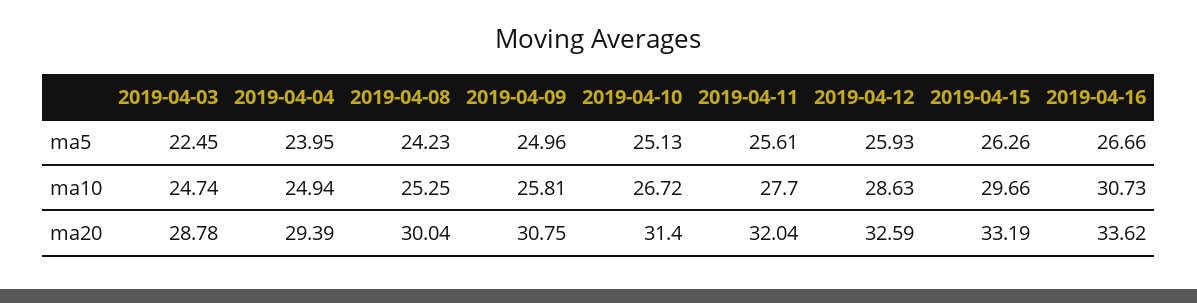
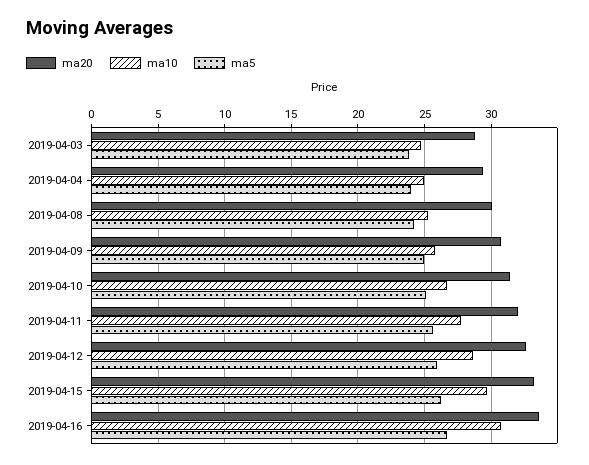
  {
    "ma5": {
-     "2019-04-03": 22.45,
+     "2019-04-03": 24,
      "2019-04-04": 23.95,
      "2019-04-08": 24.23,
      "2019-04-09": 24.96,
      "2019-04-10": 25.13,
      "2019-04-11": 25.61,
      "2019-04-12": 25.93,
      "2019-04-15": 26.26,
      "2019-04-16": 26.66
    },
    "ma10": {
      "2019-04-03": 24.74,
      "2019-04-04": 24.94,
      "2019-04-08": 25.25,
      "2019-04-09": 25.81,
      "2019-04-10": 26.72,
      "2019-04-11": 27.7,
      "2019-04-12": 28.63,
      "2019-04-15": 29.66,
      "2019-04-16": 30.73
    },
    "ma20": {
      "2019-04-03": 28.78,
      "2019-04-04": 29.39,
      "2019-04-08": 30.04,
      "2019-04-09": 30.75,
      "2019-04-10": 31.4,
      "2019-04-11": 32.04,
      "2019-04-12": 32.59,
      "2019-04-15": 33.19,
      "2019-04-16": 33.62
    }
  }

